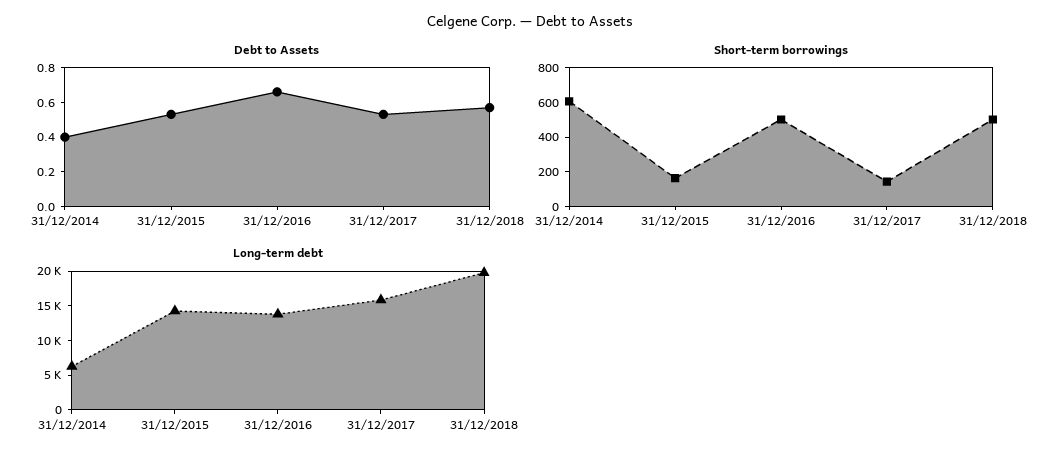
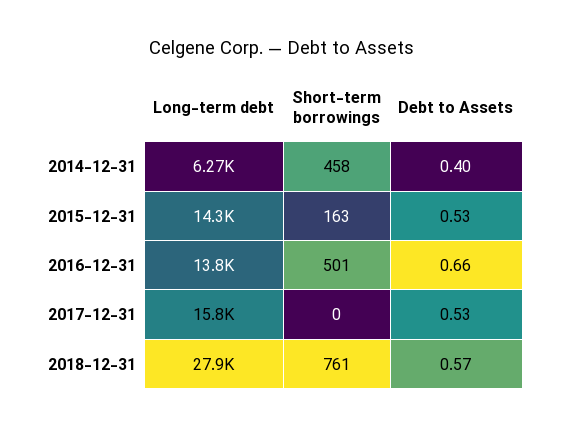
  {
    "Debt to Assets": {
      "31/12/2014": 0.4,
      "31/12/2015": 0.53,
      "31/12/2016": 0.66,
      "31/12/2017": 0.53,
      "31/12/2018": 0.57
    },
    "Short-term borrowings": {
-     "31/12/2014": 600,
+     "31/12/2014": 458,
      "31/12/2015": 163,
      "31/12/2016": 501,
-     "31/12/2017": 150,
+     "31/12/2017": 0,
-     "31/12/2018": 500
+     "31/12/2018": 761
    },
    "Long-term debt": {
      "31/12/2014": 6270,
      "31/12/2015": 14300,
      "31/12/2016": 13800,
      "31/12/2017": 15800,
-     "31/12/2018": 20000
+     "31/12/2018": 27900
    }
  }

